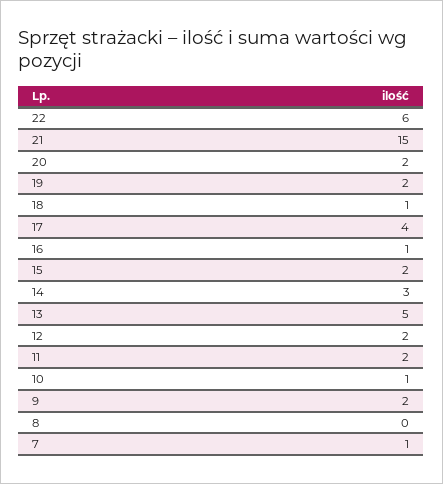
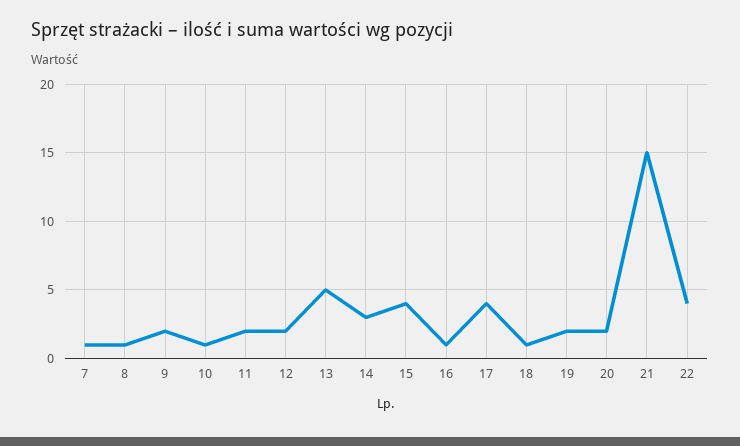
  {
-   "22": 6,
+   "22": 4,
    "21": 15,
    "20": 2,
    "19": 2,
    "18": 1,
    "17": 4,
    "16": 1,
-   "15": 2,
+   "15": 4,
    "14": 3,
    "13": 5,
    "12": 2,
    "11": 2,
    "10": 1,
    "9": 2,
-   "8": 0,
+   "8": 1,
    "7": 1
  }

